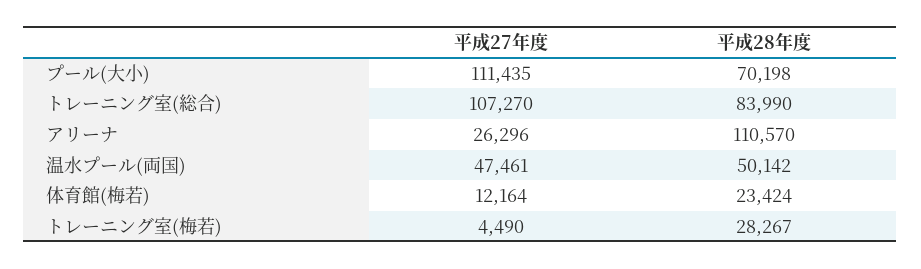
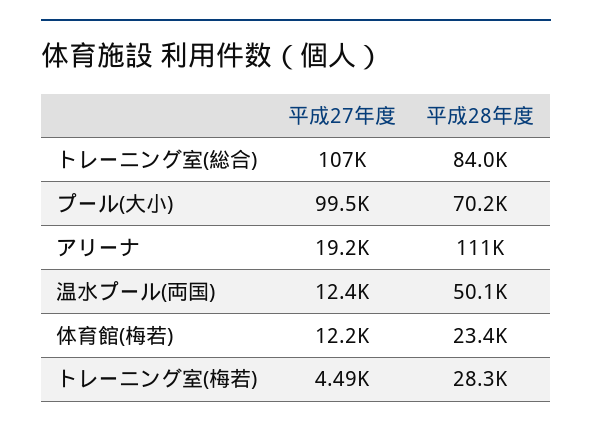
  {
    "平成27年度": {
-     "プール(大小)": 111435,
+     "プール(大小)": 99500,
      "トレーニング室(総合)": 107270,
-     "アリーナ": 26296,
+     "アリーナ": 19200,
-     "温水プール(両国)": 47461,
+     "温水プール(両国)": 12400,
      "体育館(梅若)": 12164,
      "トレーニング室(梅若)": 4490
    },
    "平成28年度": {
      "プール(大小)": 70198,
      "トレーニング室(総合)": 83990,
      "アリーナ": 110570,
      "温水プール(両国)": 50142,
      "体育館(梅若)": 23424,
      "トレーニング室(梅若)": 28267
    }
  }

